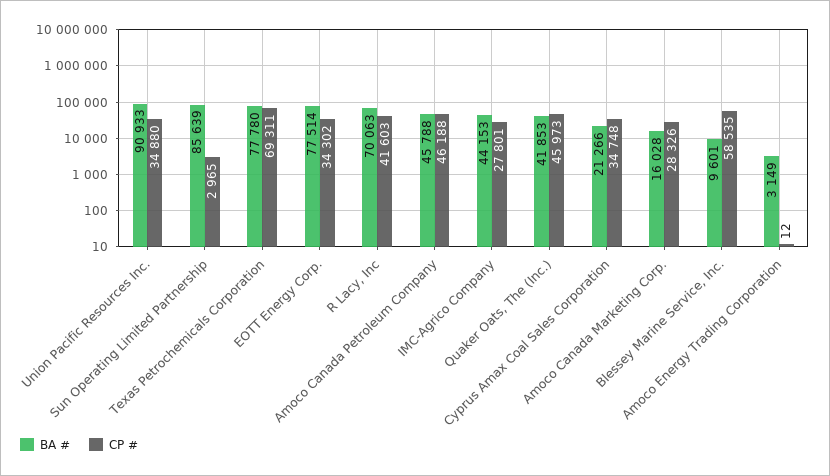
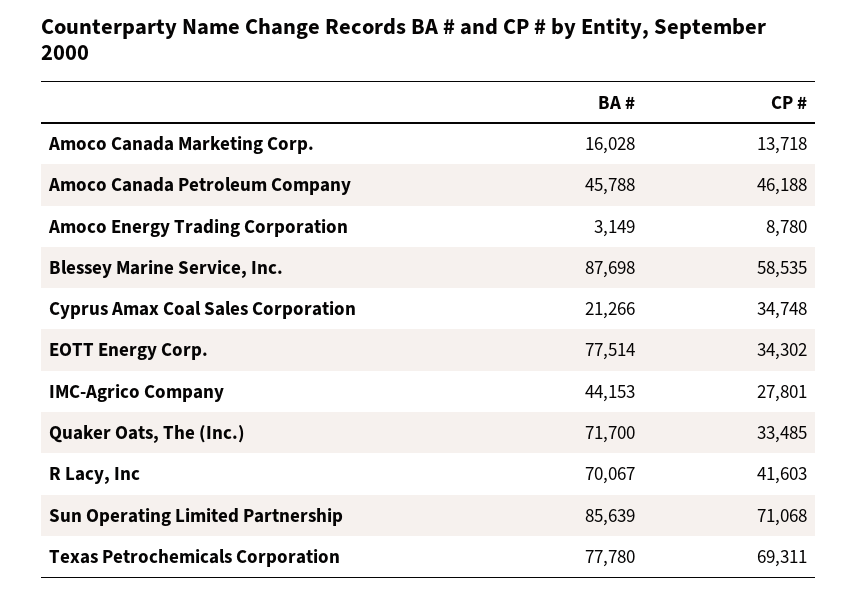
  {
    "BA #": {
-     "Union Pacific Resources Inc.": 90933,
      "Sun Operating Limited Partnership": 85639,
      "Texas Petrochemicals Corporation": 77780,
      "EOTT Energy Corp.": 77514,
-     "R Lacy, Inc": 70063,
+     "R Lacy, Inc": 70067,
      "Amoco Canada Petroleum Company": 45788,
      "IMC-Agrico Company": 44153,
-     "Quaker Oats, The (Inc.)": 41853,
+     "Quaker Oats, The (Inc.)": 71700,
      "Cyprus Amax Coal Sales Corporation": 21266,
      "Amoco Canada Marketing Corp.": 16028,
-     "Blessey Marine Service, Inc.": 9601,
+     "Blessey Marine Service, Inc.": 87698,
      "Amoco Energy Trading Corporation": 3149
    },
    "CP #": {
-     "Union Pacific Resources Inc.": 34880,
-     "Sun Operating Limited Partnership": 2965,
+     "Sun Operating Limited Partnership": 71068,
      "Texas Petrochemicals Corporation": 69311,
      "EOTT Energy Corp.": 34302,
      "R Lacy, Inc": 41603,
      "Amoco Canada Petroleum Company": 46188,
      "IMC-Agrico Company": 27801,
-     "Quaker Oats, The (Inc.)": 45973,
+     "Quaker Oats, The (Inc.)": 33485,
      "Cyprus Amax Coal Sales Corporation": 34748,
-     "Amoco Canada Marketing Corp.": 28326,
+     "Amoco Canada Marketing Corp.": 13718,
      "Blessey Marine Service, Inc.": 58535,
-     "Amoco Energy Trading Corporation": 12
+     "Amoco Energy Trading Corporation": 8780
    }
  }

